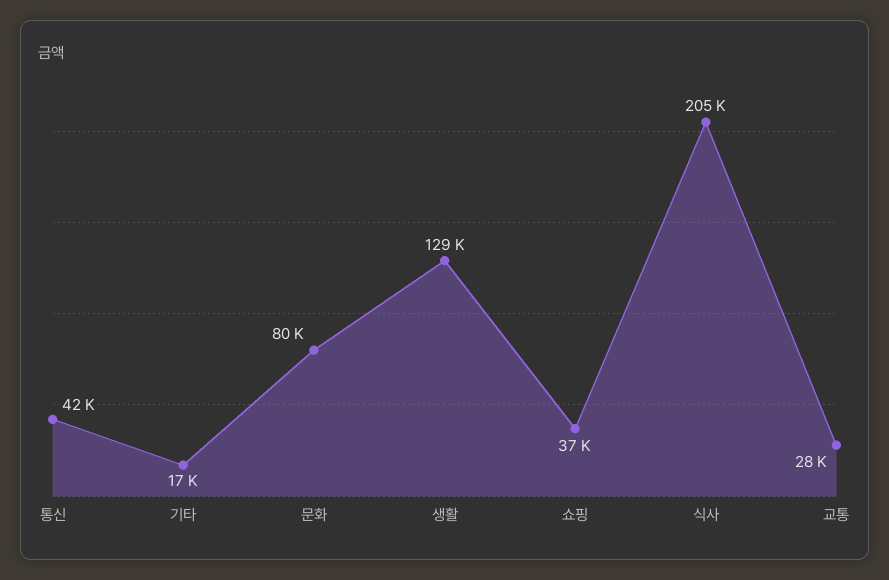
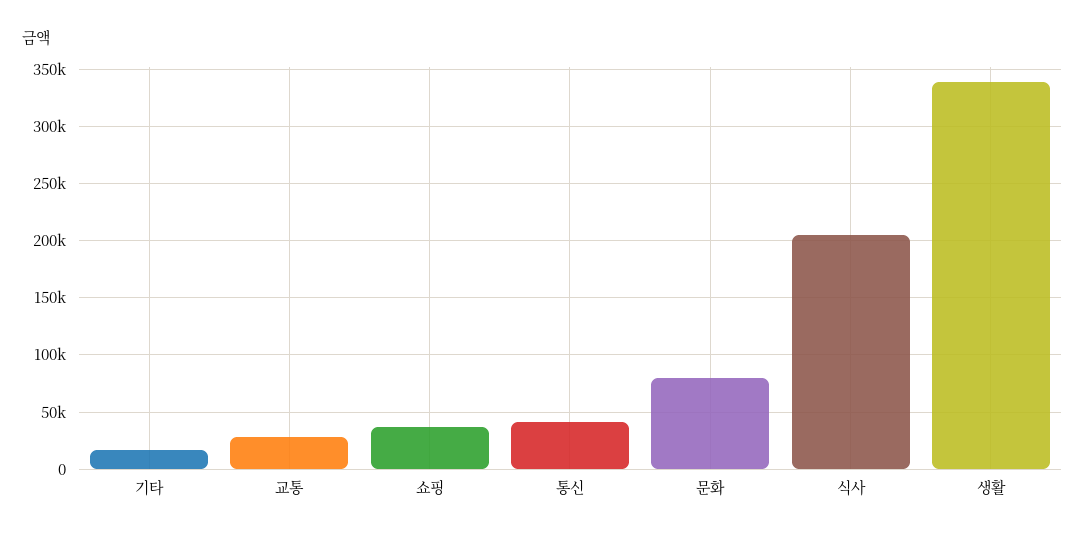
  {
    "통신": 42000,
    "기타": 17000,
    "문화": 80000,
-   "생활": 129000,
+   "생활": 340000,
    "쇼핑": 37000,
    "식사": 205000,
    "교통": 28000
  }

